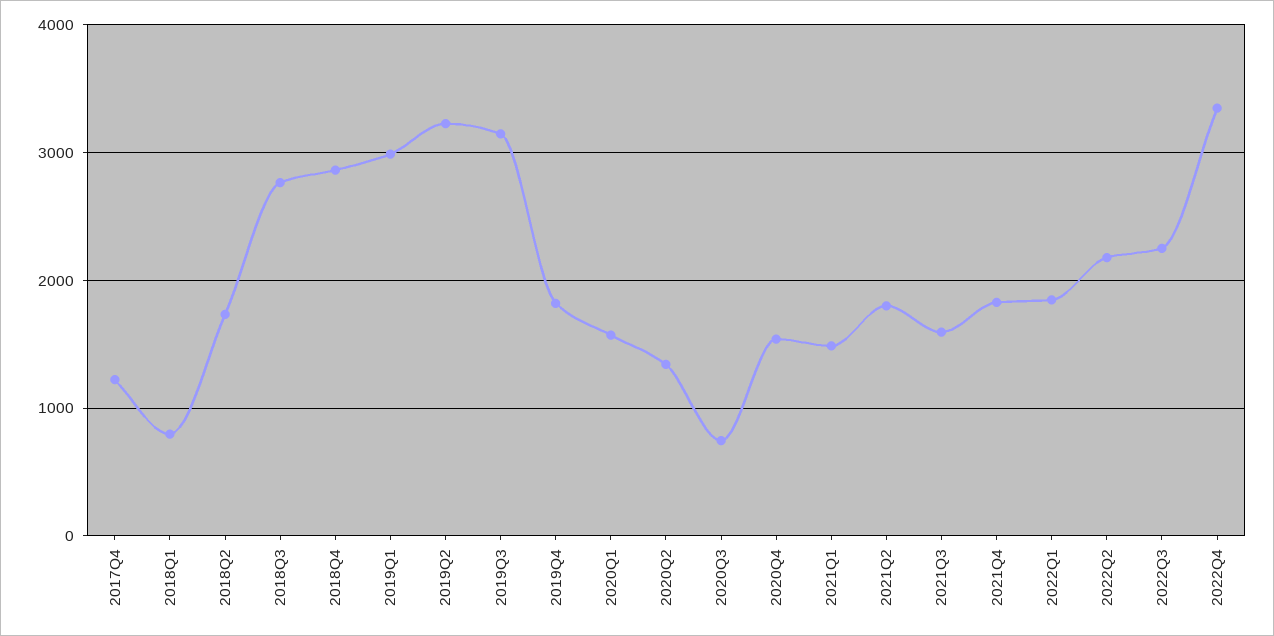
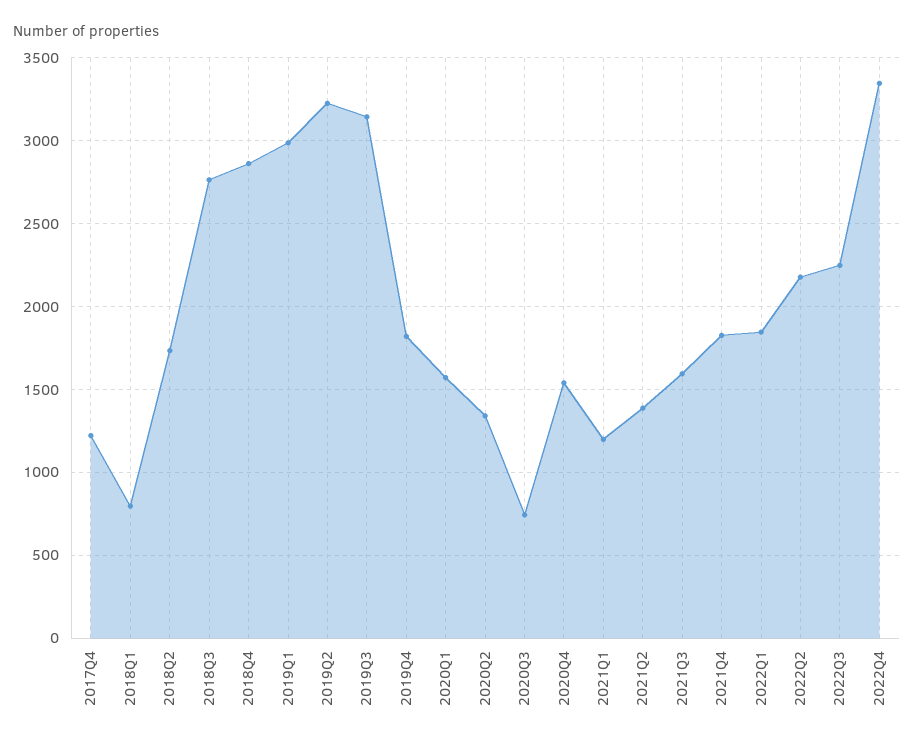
  {
    "2017Q4": 1200,
    "2018Q1": 800,
    "2018Q2": 1750,
    "2018Q3": 2750,
    "2018Q4": 2850,
    "2019Q1": 3000,
    "2019Q2": 3250,
    "2019Q3": 3150,
    "2019Q4": 1800,
    "2020Q1": 1550,
    "2020Q2": 1350,
    "2020Q3": 750,
    "2020Q4": 1550,
-   "2021Q1": 1500,
+   "2021Q1": 1200,
-   "2021Q2": 1800,
+   "2021Q2": 1400,
    "2021Q3": 1600,
    "2021Q4": 1850,
    "2022Q1": 1850,
    "2022Q2": 2200,
    "2022Q3": 2250,
    "2022Q4": 3350
  }

